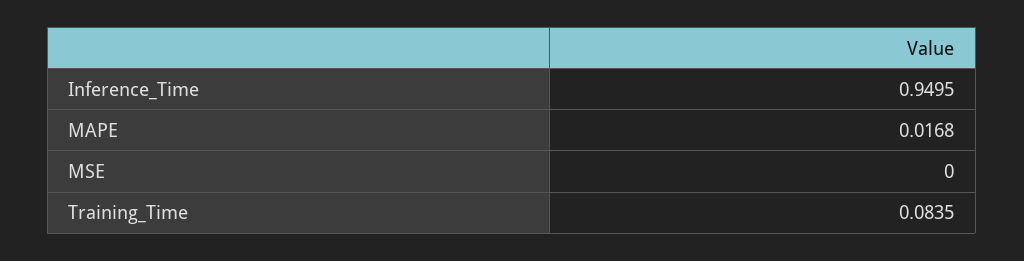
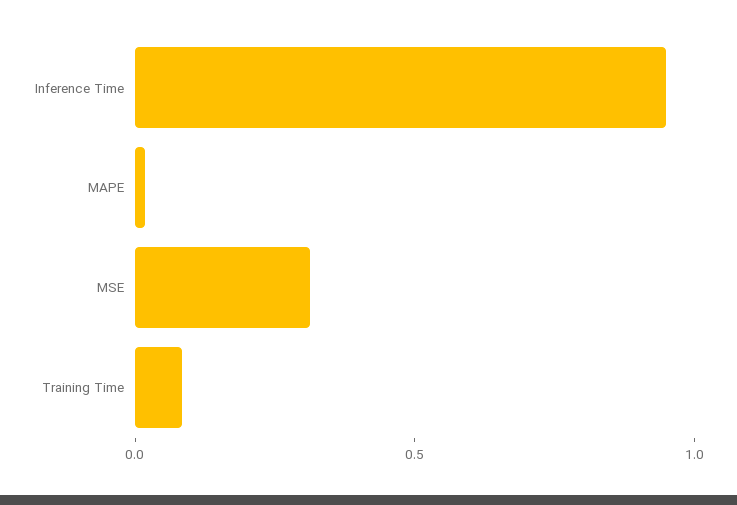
  {
    "Inference_Time": 0.9495,
    "MAPE": 0.0168,
-   "MSE": 0,
+   "MSE": 0.3,
    "Training_Time": 0.0835
  }

